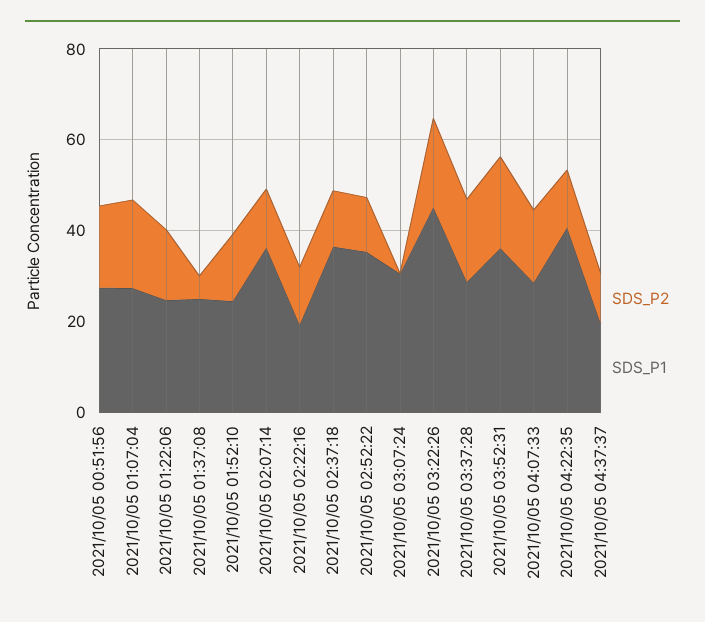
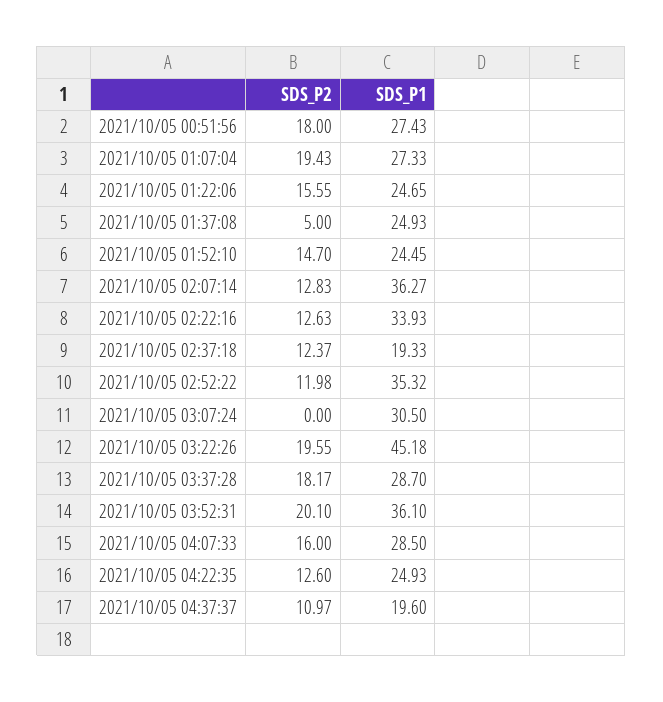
  {
    "SDS_P2": {
      "2021/10/05 00:51:56": 18,
      "2021/10/05 01:07:04": 19.43,
      "2021/10/05 01:22:06": 15.55,
      "2021/10/05 01:37:08": 5,
      "2021/10/05 01:52:10": 14.7,
      "2021/10/05 02:07:14": 12.83,
      "2021/10/05 02:22:16": 12.63,
      "2021/10/05 02:37:18": 12.37,
      "2021/10/05 02:52:22": 11.98,
      "2021/10/05 03:07:24": 0,
      "2021/10/05 03:22:26": 19.55,
      "2021/10/05 03:37:28": 18.17,
      "2021/10/05 03:52:31": 20.1,
      "2021/10/05 04:07:33": 16,
      "2021/10/05 04:22:35": 12.6,
      "2021/10/05 04:37:37": 10.97
    },
    "SDS_P1": {
      "2021/10/05 00:51:56": 27.43,
      "2021/10/05 01:07:04": 27.33,
      "2021/10/05 01:22:06": 24.65,
      "2021/10/05 01:37:08": 24.93,
      "2021/10/05 01:52:10": 24.45,
      "2021/10/05 02:07:14": 36.27,
-     "2021/10/05 02:22:16": 20,
+     "2021/10/05 02:22:16": 33.93,
-     "2021/10/05 02:37:18": 35,
+     "2021/10/05 02:37:18": 19.33,
      "2021/10/05 02:52:22": 35.32,
      "2021/10/05 03:07:24": 30.5,
      "2021/10/05 03:22:26": 45.18,
      "2021/10/05 03:37:28": 28.7,
      "2021/10/05 03:52:31": 36.1,
      "2021/10/05 04:07:33": 28.5,
-     "2021/10/05 04:22:35": 40,
+     "2021/10/05 04:22:35": 24.93,
      "2021/10/05 04:37:37": 19.6
    }
  }

